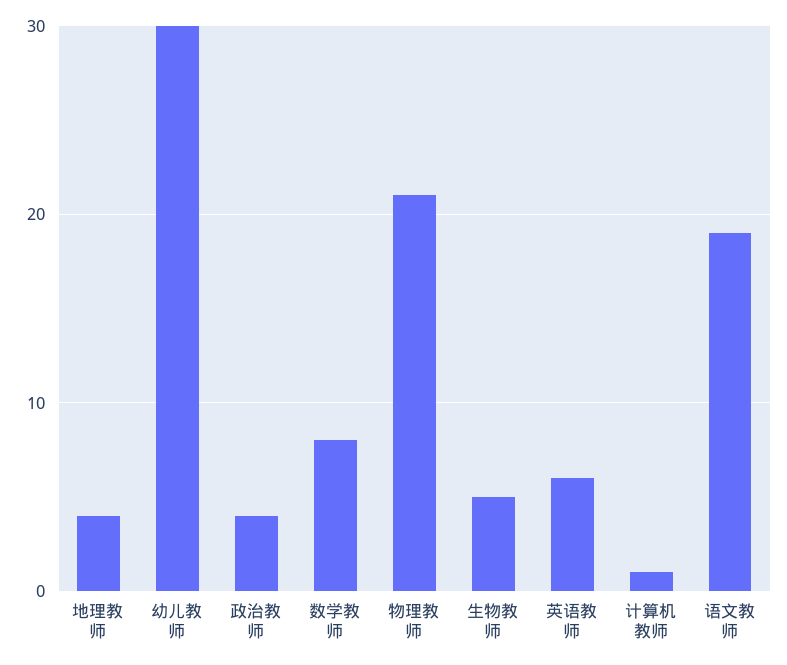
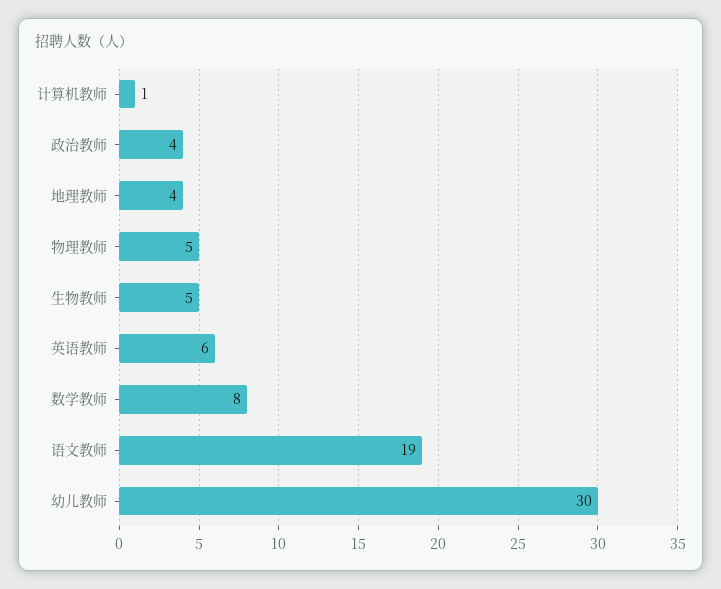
  {
    "地理教师": 4,
    "幼儿教师": 30,
    "政治教师": 4,
    "数学教师": 8,
-   "物理教师": 21,
+   "物理教师": 5,
    "生物教师": 5,
    "英语教师": 6,
    "计算机教师": 1,
    "语文教师": 19
  }

